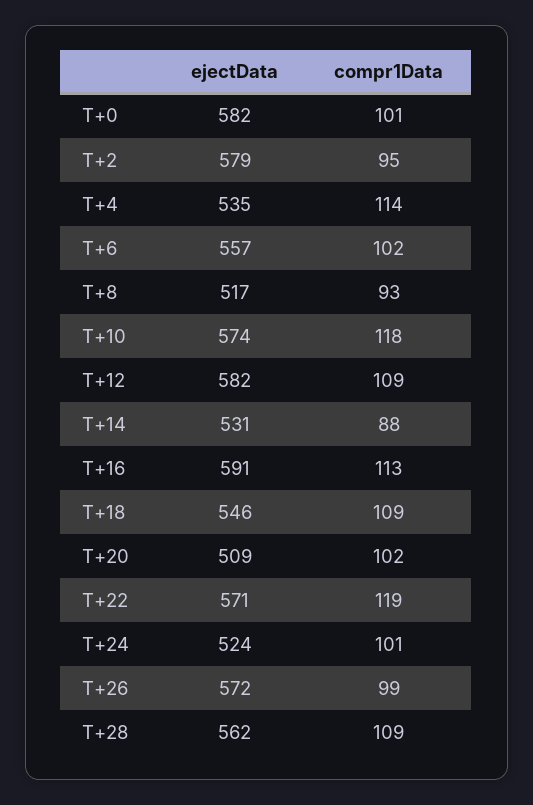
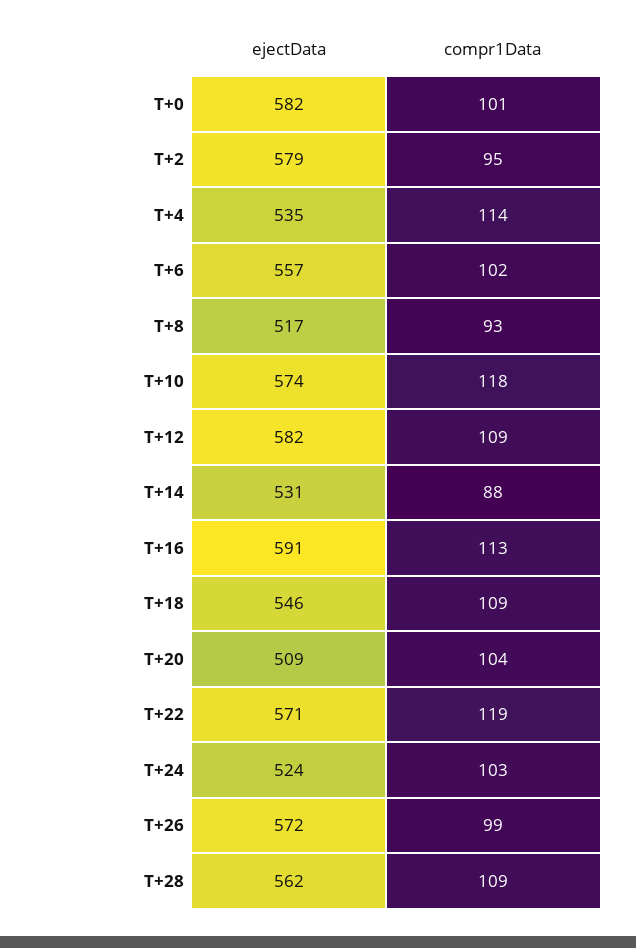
  {
    "ejectData": {
      "T+0": 582,
      "T+2": 579,
      "T+4": 535,
      "T+6": 557,
      "T+8": 517,
      "T+10": 574,
      "T+12": 582,
      "T+14": 531,
      "T+16": 591,
      "T+18": 546,
      "T+20": 509,
      "T+22": 571,
      "T+24": 524,
      "T+26": 572,
      "T+28": 562
    },
    "compr1Data": {
      "T+0": 101,
      "T+2": 95,
      "T+4": 114,
      "T+6": 102,
      "T+8": 93,
      "T+10": 118,
      "T+12": 109,
      "T+14": 88,
      "T+16": 113,
      "T+18": 109,
-     "T+20": 102,
+     "T+20": 104,
      "T+22": 119,
-     "T+24": 101,
+     "T+24": 103,
      "T+26": 99,
      "T+28": 109
    }
  }

